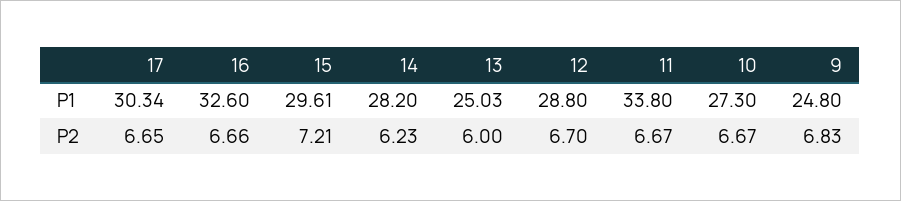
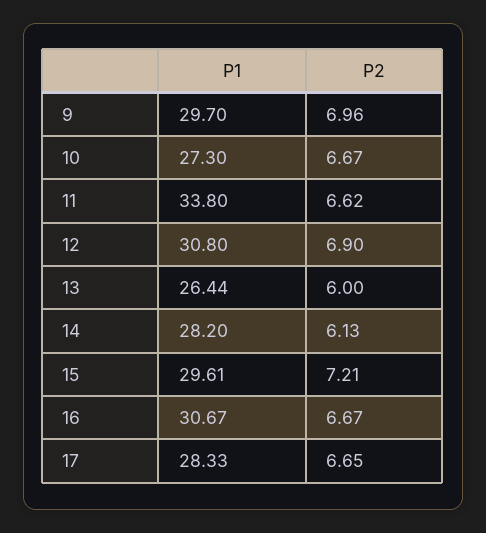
  {
    "17": {
-     "P1": 30.34,
+     "P1": 28.33,
      "P2": 6.65
    },
    "16": {
-     "P1": 32.6,
+     "P1": 30.67,
-     "P2": 6.66
+     "P2": 6.67
    },
    "15": {
      "P1": 29.61,
      "P2": 7.21
    },
    "14": {
      "P1": 28.2,
-     "P2": 6.23
+     "P2": 6.13
    },
    "13": {
-     "P1": 25.03,
+     "P1": 26.44,
      "P2": 6
    },
    "12": {
-     "P1": 28.8,
+     "P1": 30.8,
-     "P2": 6.7
+     "P2": 6.9
    },
    "11": {
      "P1": 33.8,
-     "P2": 6.67
+     "P2": 6.62
    },
    "10": {
      "P1": 27.3,
      "P2": 6.67
    },
    "9": {
-     "P1": 24.8,
+     "P1": 29.7,
-     "P2": 6.83
+     "P2": 6.96
    }
  }

